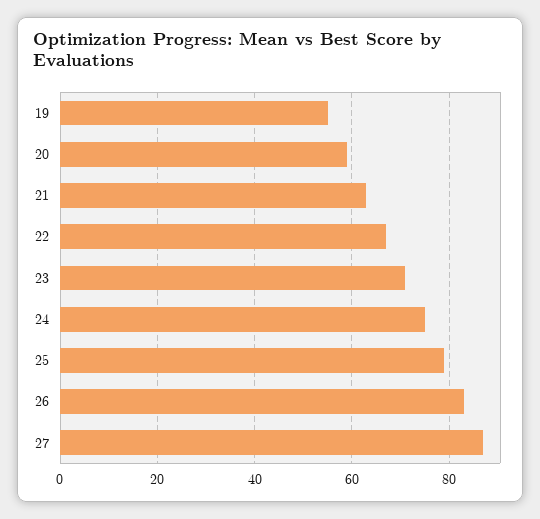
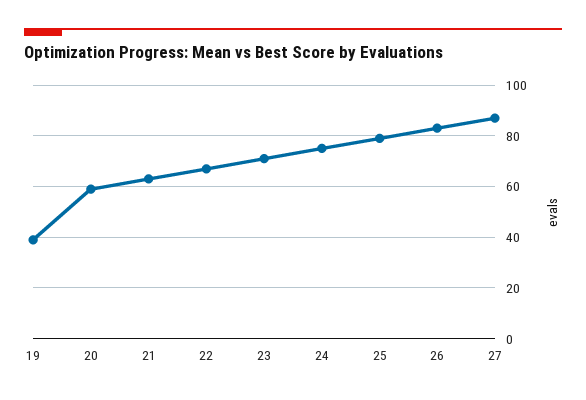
  {
-   "19": 55,
+   "19": 40,
    "20": 60,
    "21": 65,
    "22": 65,
    "23": 70,
    "24": 75,
    "25": 80,
    "26": 85,
    "27": 85
  }

